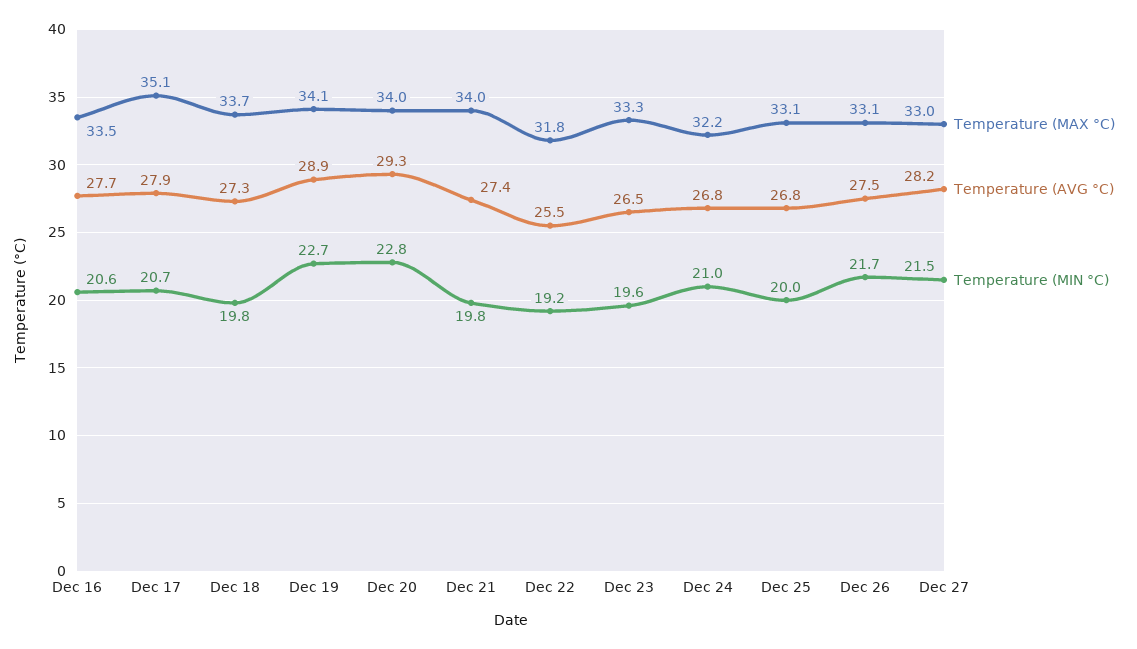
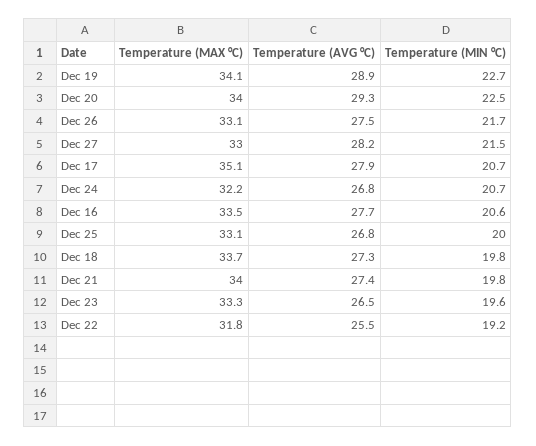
  {
    "Temperature (MAX °C)": {
      "Dec 16": 33.5,
      "Dec 17": 35.1,
      "Dec 18": 33.7,
      "Dec 19": 34.1,
      "Dec 20": 34,
      "Dec 21": 34,
      "Dec 22": 31.8,
      "Dec 23": 33.3,
      "Dec 24": 32.2,
      "Dec 25": 33.1,
      "Dec 26": 33.1,
      "Dec 27": 33
    },
    "Temperature (AVG °C)": {
      "Dec 16": 27.7,
      "Dec 17": 27.9,
      "Dec 18": 27.3,
      "Dec 19": 28.9,
      "Dec 20": 29.3,
      "Dec 21": 27.4,
      "Dec 22": 25.5,
      "Dec 23": 26.5,
      "Dec 24": 26.8,
      "Dec 25": 26.8,
      "Dec 26": 27.5,
      "Dec 27": 28.2
    },
    "Temperature (MIN °C)": {
      "Dec 16": 20.6,
      "Dec 17": 20.7,
      "Dec 18": 19.8,
      "Dec 19": 22.7,
-     "Dec 20": 22.8,
+     "Dec 20": 22.5,
      "Dec 21": 19.8,
      "Dec 22": 19.2,
      "Dec 23": 19.6,
-     "Dec 24": 21,
+     "Dec 24": 20.7,
      "Dec 25": 20,
      "Dec 26": 21.7,
      "Dec 27": 21.5
    }
  }

